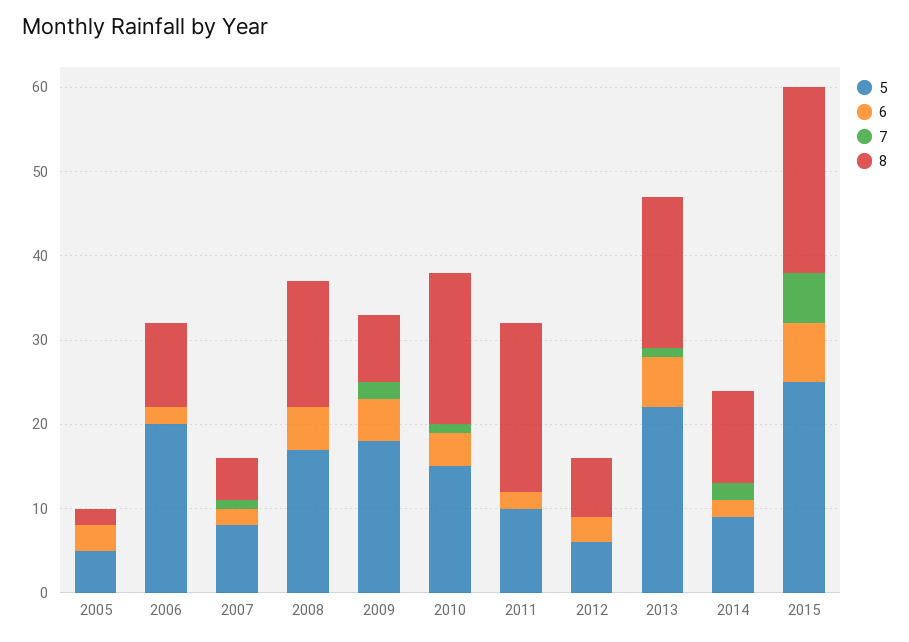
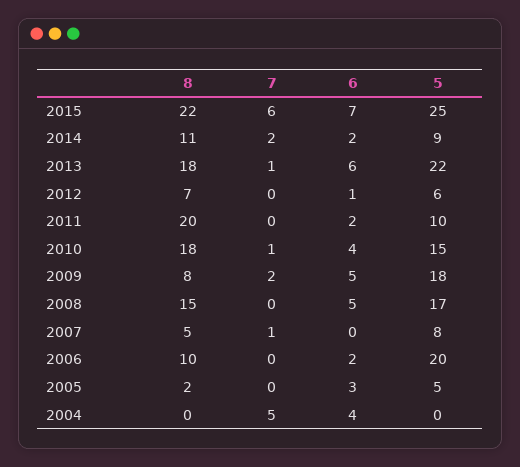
  {
    "5": {
      "2005": 5,
      "2006": 20,
      "2007": 8,
      "2008": 17,
      "2009": 18,
      "2010": 15,
      "2011": 10,
      "2012": 6,
      "2013": 22,
      "2014": 9,
-     "2015": 25
+     "2015": 25,
+     "2004": 0
    },
    "6": {
      "2005": 3,
      "2006": 2,
-     "2007": 2,
+     "2007": 0,
      "2008": 5,
      "2009": 5,
      "2010": 4,
      "2011": 2,
-     "2012": 3,
+     "2012": 1,
      "2013": 6,
      "2014": 2,
-     "2015": 7
+     "2015": 7,
+     "2004": 4
    },
    "7": {
      "2005": 0,
      "2006": 0,
      "2007": 1,
      "2008": 0,
      "2009": 2,
      "2010": 1,
      "2011": 0,
      "2012": 0,
      "2013": 1,
      "2014": 2,
-     "2015": 6
+     "2015": 6,
+     "2004": 5
    },
    "8": {
      "2005": 2,
      "2006": 10,
      "2007": 5,
      "2008": 15,
      "2009": 8,
      "2010": 18,
      "2011": 20,
      "2012": 7,
      "2013": 18,
      "2014": 11,
-     "2015": 22
+     "2015": 22,
+     "2004": 0
    }
  }

